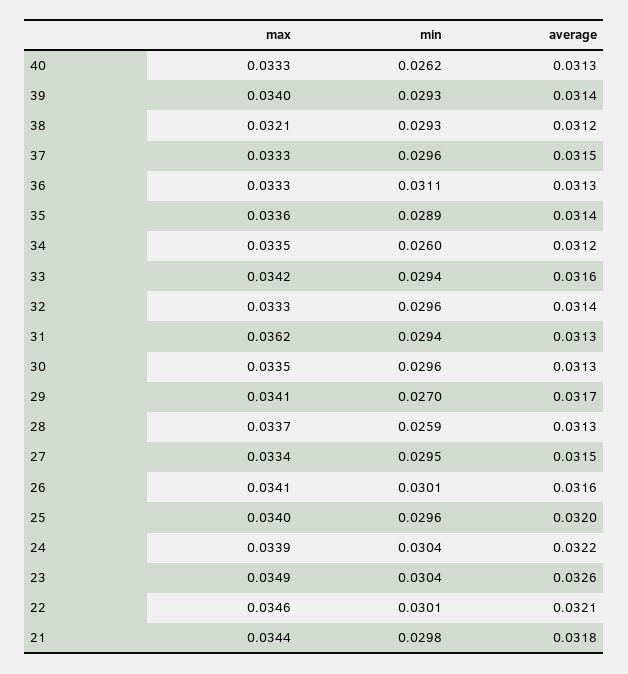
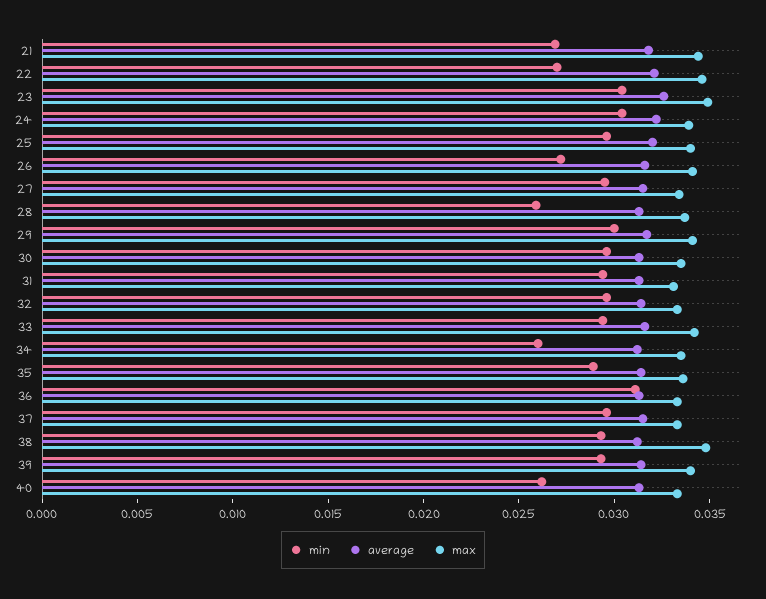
  {
    "max": {
      "40": 0.0333,
      "39": 0.034,
-     "38": 0.0321,
+     "38": 0.035,
      "37": 0.0333,
      "36": 0.0333,
      "35": 0.0336,
      "34": 0.0335,
      "33": 0.0342,
      "32": 0.0333,
-     "31": 0.0362,
+     "31": 0.033,
      "30": 0.0335,
      "29": 0.0341,
      "28": 0.0337,
      "27": 0.0334,
      "26": 0.0341,
      "25": 0.034,
      "24": 0.0339,
      "23": 0.0349,
      "22": 0.0346,
      "21": 0.0344
    },
    "min": {
      "40": 0.0262,
      "39": 0.0293,
      "38": 0.0293,
      "37": 0.0296,
      "36": 0.0311,
      "35": 0.0289,
      "34": 0.026,
      "33": 0.0294,
      "32": 0.0296,
      "31": 0.0294,
      "30": 0.0296,
-     "29": 0.027,
+     "29": 0.03,
      "28": 0.0259,
      "27": 0.0295,
-     "26": 0.0301,
+     "26": 0.027,
      "25": 0.0296,
      "24": 0.0304,
      "23": 0.0304,
-     "22": 0.0301,
+     "22": 0.027,
-     "21": 0.0298
+     "21": 0.027
    },
    "average": {
      "40": 0.0313,
      "39": 0.0314,
      "38": 0.0312,
      "37": 0.0315,
      "36": 0.0313,
      "35": 0.0314,
      "34": 0.0312,
      "33": 0.0316,
      "32": 0.0314,
      "31": 0.0313,
      "30": 0.0313,
      "29": 0.0317,
      "28": 0.0313,
      "27": 0.0315,
      "26": 0.0316,
      "25": 0.032,
      "24": 0.0322,
      "23": 0.0326,
      "22": 0.0321,
      "21": 0.0318
    }
  }

